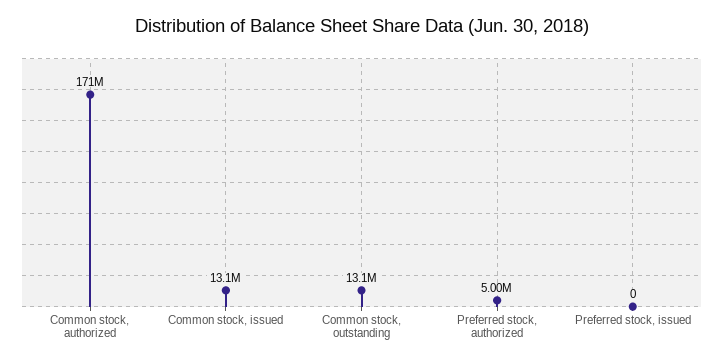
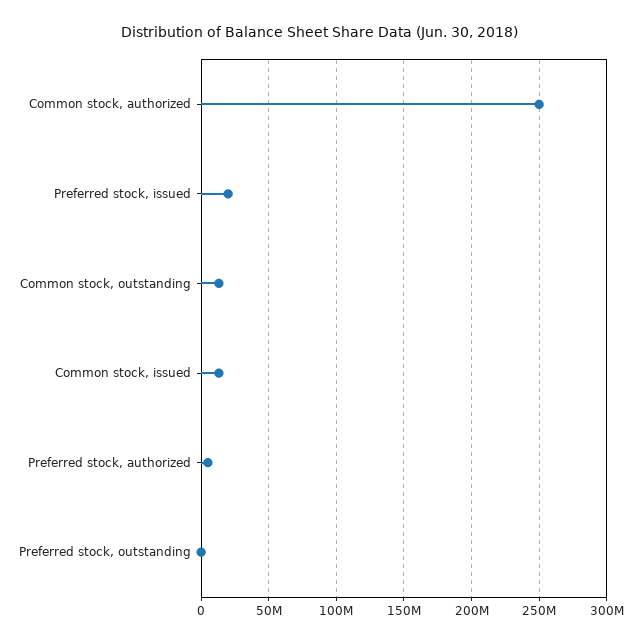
  {
-   "Common stock, authorized": 171000000,
+   "Common stock, authorized": 250000000,
    "Common stock, issued": 13100000,
    "Common stock, outstanding": 13100000,
    "Preferred stock, authorized": 5000000,
-   "Preferred stock, issued": 0
+   "Preferred stock, issued": 20000000,
+   "Preferred stock, outstanding": 0
  }

